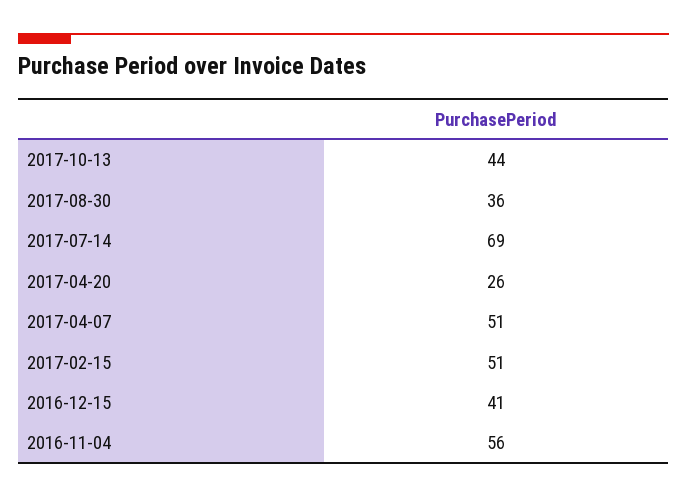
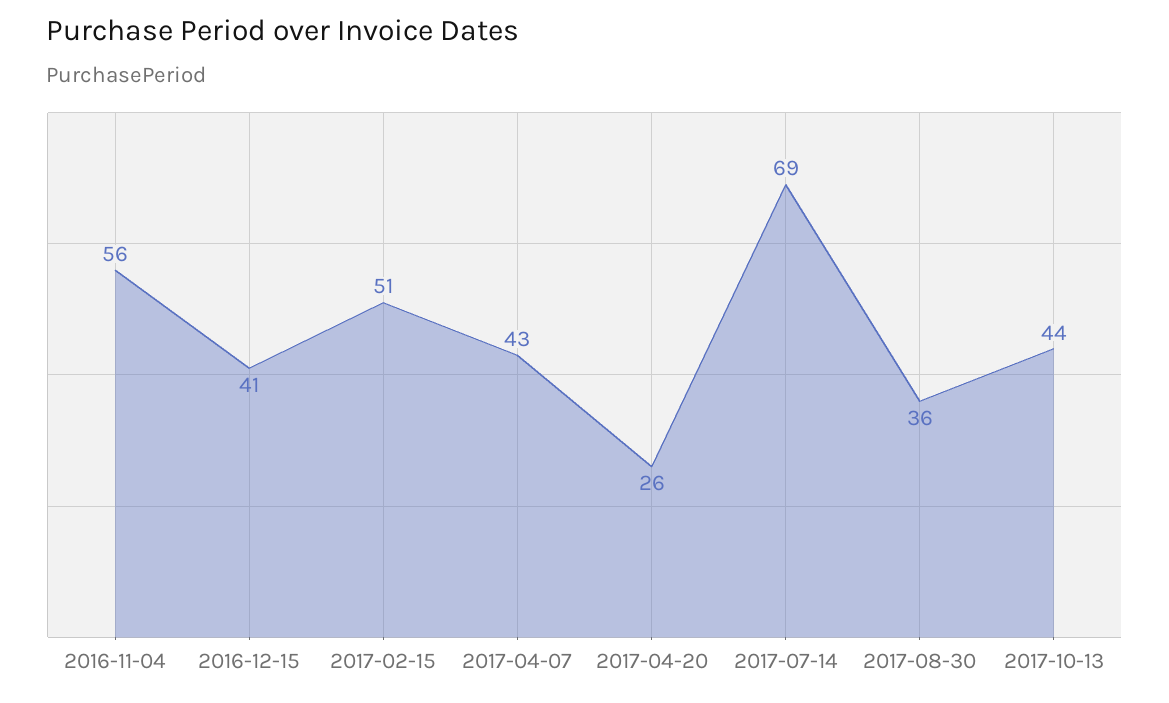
  {
    "2017-10-13": 44,
    "2017-08-30": 36,
    "2017-07-14": 69,
    "2017-04-20": 26,
-   "2017-04-07": 51,
+   "2017-04-07": 43,
    "2017-02-15": 51,
    "2016-12-15": 41,
    "2016-11-04": 56
  }

